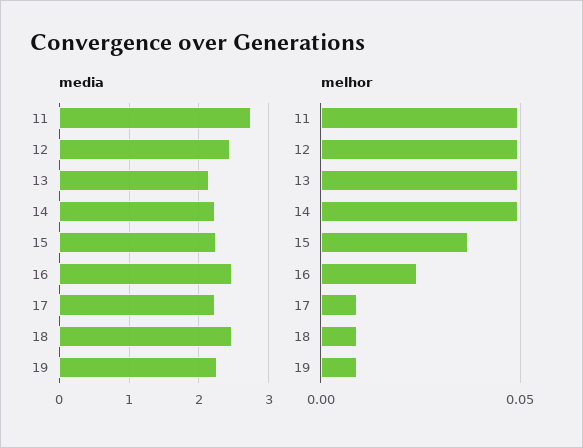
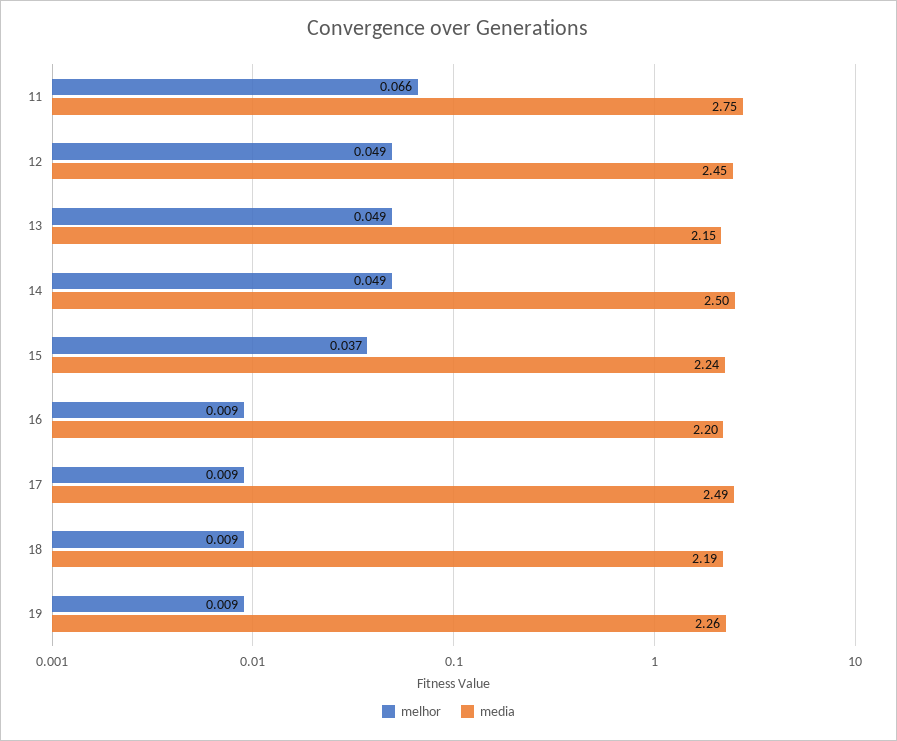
  {
    "media": {
      "11": 2.75,
      "12": 2.45,
      "13": 2.15,
-     "14": 2.2,
+     "14": 2.5,
      "15": 2.24,
-     "16": 2.5,
+     "16": 2.2,
-     "17": 2.2,
+     "17": 2.49,
-     "18": 2.5,
+     "18": 2.19,
      "19": 2.26
    },
    "melhor": {
-     "11": 0.05,
+     "11": 0.066,
      "12": 0.049,
      "13": 0.049,
      "14": 0.049,
      "15": 0.037,
-     "16": 0.025,
+     "16": 0.009,
      "17": 0.009,
      "18": 0.009,
      "19": 0.009
    }
  }

